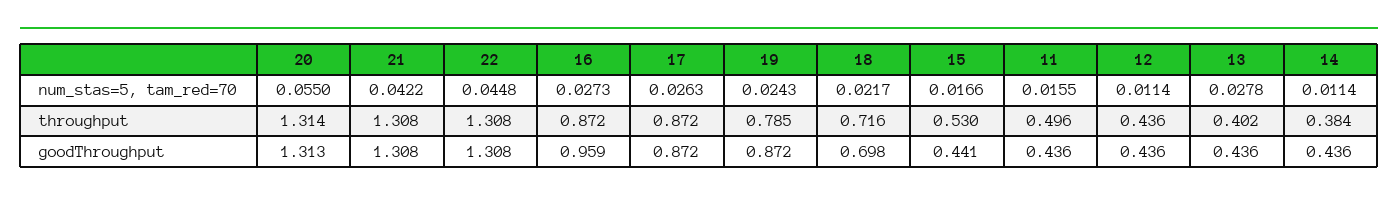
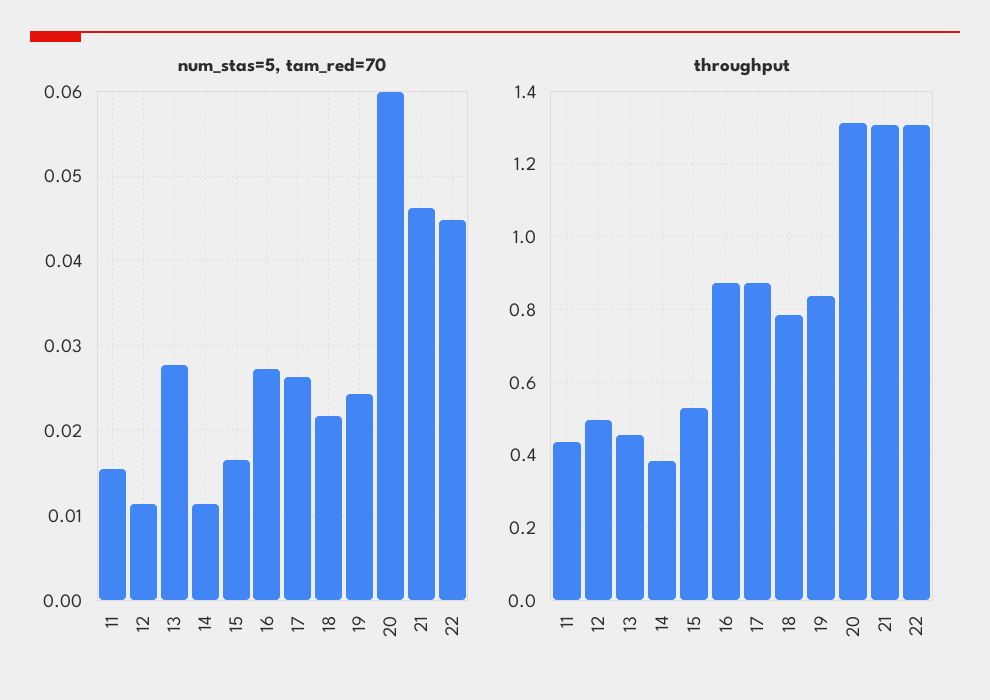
  {
    "num_stas=5, tam_red=70": {
-     "20": 0.055,
+     "20": 0.06,
-     "21": 0.0422,
+     "21": 0.046,
      "22": 0.0448,
      "16": 0.0273,
      "17": 0.0263,
      "19": 0.0243,
      "18": 0.0217,
      "15": 0.0166,
      "11": 0.0155,
      "12": 0.0114,
      "13": 0.0278,
      "14": 0.0114
    },
    "throughput": {
      "20": 1.314,
      "21": 1.308,
      "22": 1.308,
      "16": 0.872,
      "17": 0.872,
-     "19": 0.785,
+     "19": 0.84,
-     "18": 0.716,
+     "18": 0.78,
      "15": 0.53,
-     "11": 0.496,
+     "11": 0.44,
-     "12": 0.436,
+     "12": 0.5,
-     "13": 0.402,
+     "13": 0.46,
      "14": 0.384
-   },
+   }
-   "goodThroughput": {
-     "20": 1.313,
-     "21": 1.308,
-     "22": 1.308,
-     "16": 0.959,
-     "17": 0.872,
-     "19": 0.872,
-     "18": 0.698,
-     "15": 0.441,
-     "11": 0.436,
-     "12": 0.436,
-     "13": 0.436,
-     "14": 0.436
-   }
  }

